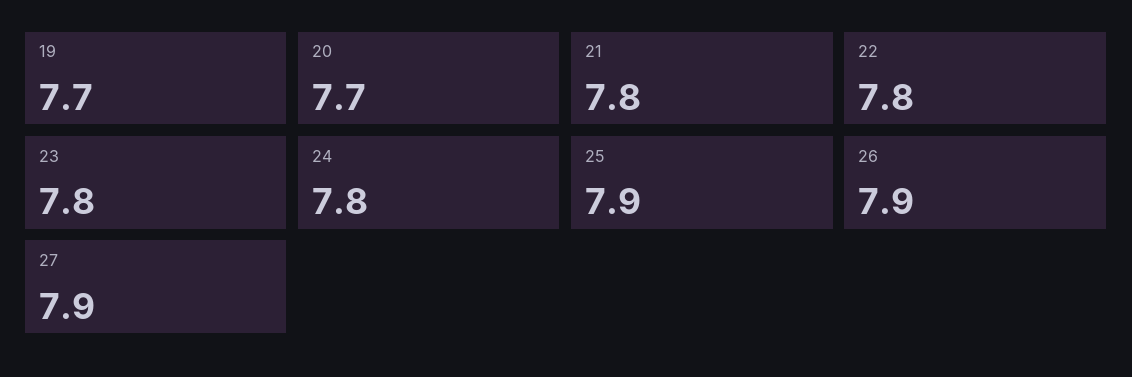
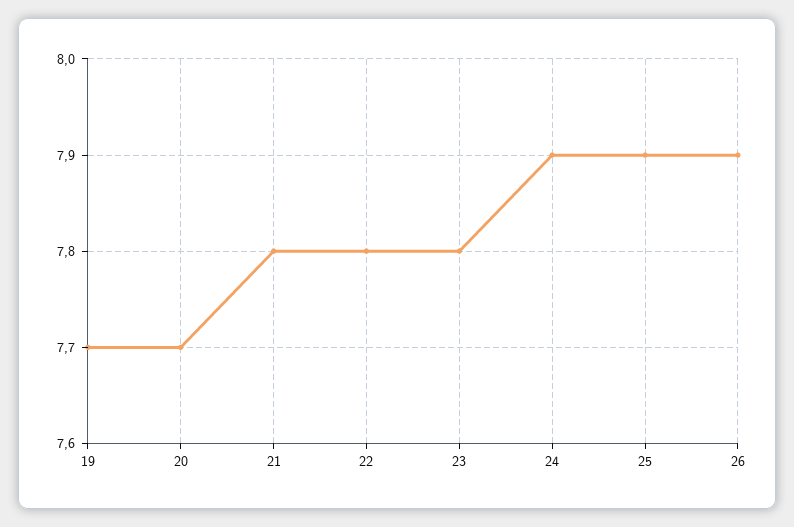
  {
    "19": 7.7,
    "20": 7.7,
    "21": 7.8,
    "22": 7.8,
    "23": 7.8,
-   "24": 7.8,
+   "24": 7.9,
    "25": 7.9,
-   "26": 7.9,
+   "26": 7.9
-   "27": 7.9
  }

